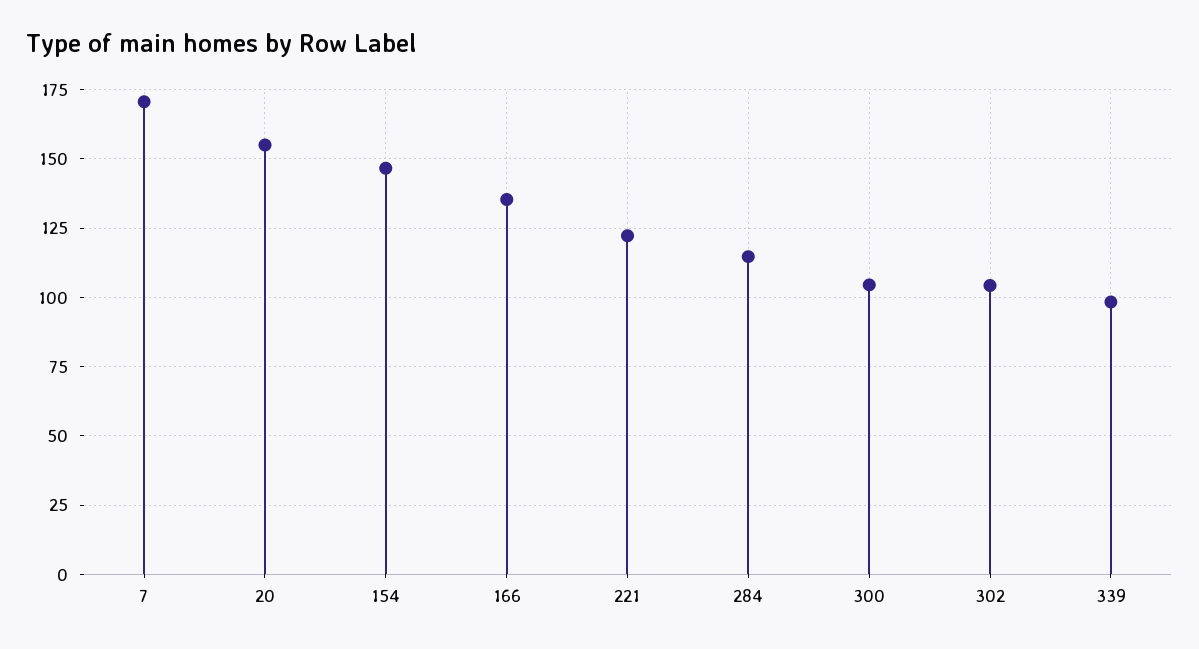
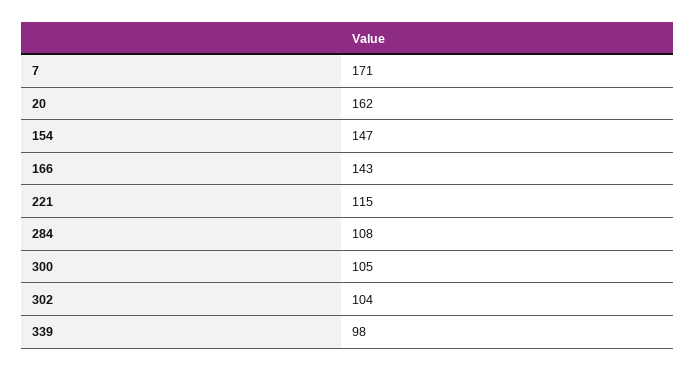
  {
    "7": 171,
-   "20": 155,
+   "20": 162,
    "154": 147,
-   "166": 135,
+   "166": 143,
-   "221": 122.5,
+   "221": 115,
-   "284": 115,
+   "284": 108,
    "300": 105,
    "302": 104,
    "339": 98
  }

